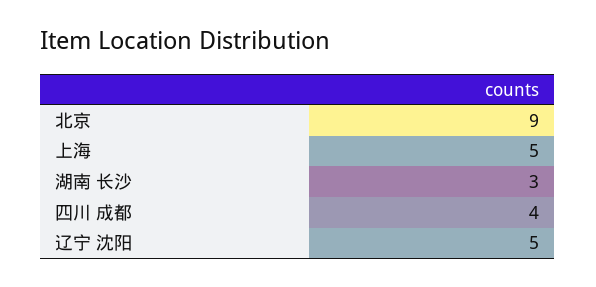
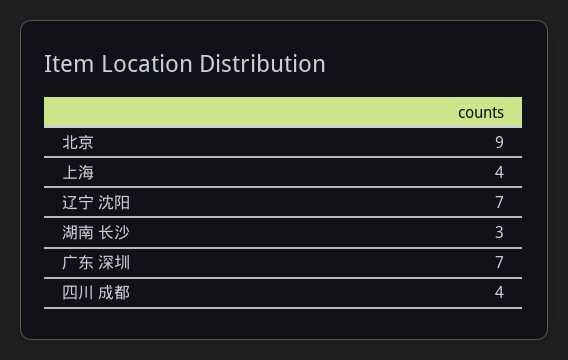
  {
    "北京": 9,
-   "上海": 5,
+   "上海": 4,
    "湖南 长沙": 3,
    "四川 成都": 4,
-   "辽宁 沈阳": 5
+   "辽宁 沈阳": 7,
+   "广东 深圳": 7
  }

